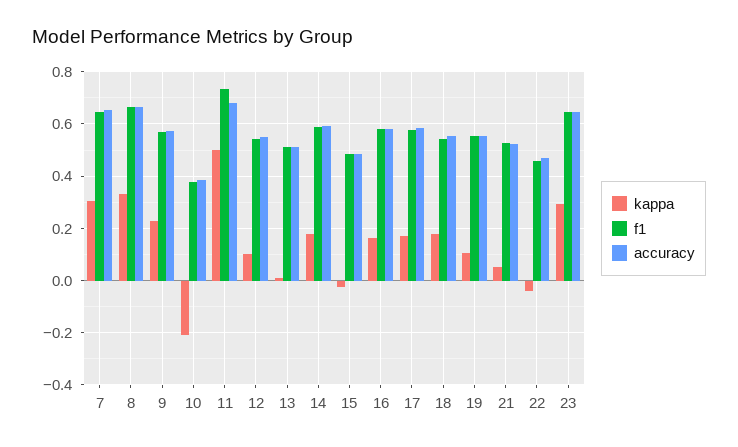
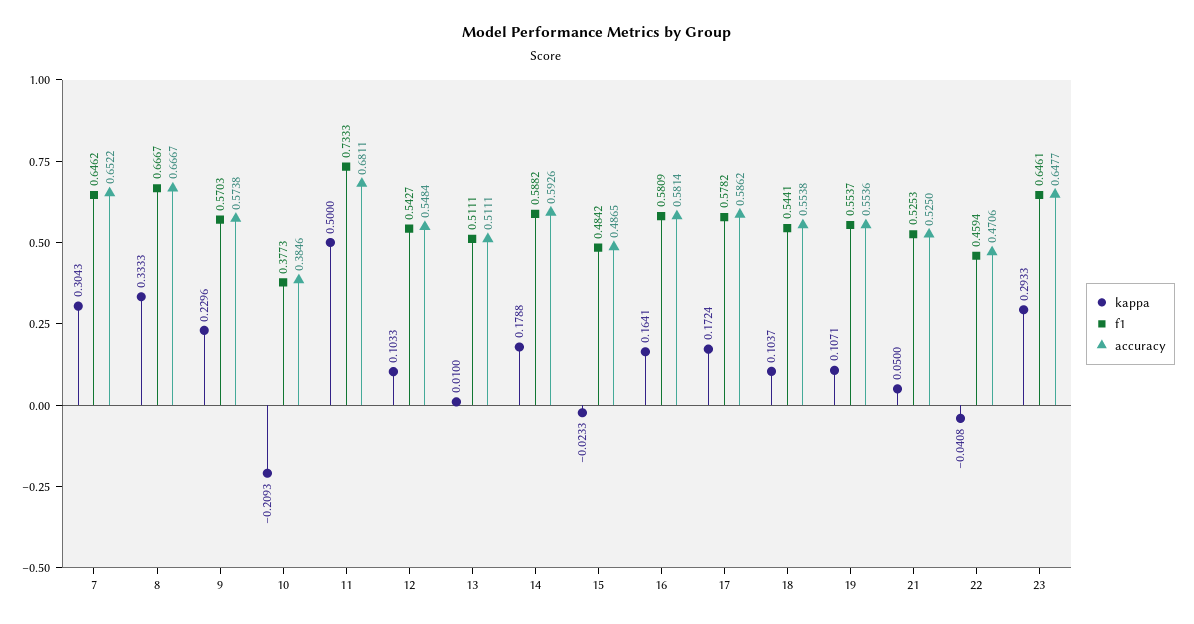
  {
    "kappa": {
      "7": 0.3043,
      "8": 0.3333,
      "9": 0.2296,
      "10": -0.2093,
      "11": 0.5,
      "12": 0.1033,
      "13": 0.01,
      "14": 0.1788,
      "15": -0.0233,
      "16": 0.1641,
      "17": 0.1724,
-     "18": 0.175,
+     "18": 0.1037,
      "19": 0.1071,
      "21": 0.05,
      "22": -0.0408,
      "23": 0.2933
    },
    "f1": {
      "7": 0.6462,
      "8": 0.6667,
      "9": 0.5703,
      "10": 0.3773,
      "11": 0.7333,
      "12": 0.5427,
      "13": 0.5111,
      "14": 0.5882,
      "15": 0.4842,
      "16": 0.5809,
      "17": 0.5782,
      "18": 0.5441,
      "19": 0.5537,
      "21": 0.5253,
      "22": 0.4594,
      "23": 0.6461
    },
    "accuracy": {
      "7": 0.6522,
      "8": 0.6667,
      "9": 0.5738,
      "10": 0.3846,
      "11": 0.6811,
      "12": 0.5484,
      "13": 0.5111,
      "14": 0.5926,
      "15": 0.4865,
      "16": 0.5814,
      "17": 0.5862,
      "18": 0.5538,
      "19": 0.5536,
      "21": 0.525,
      "22": 0.4706,
      "23": 0.6477
    }
  }

